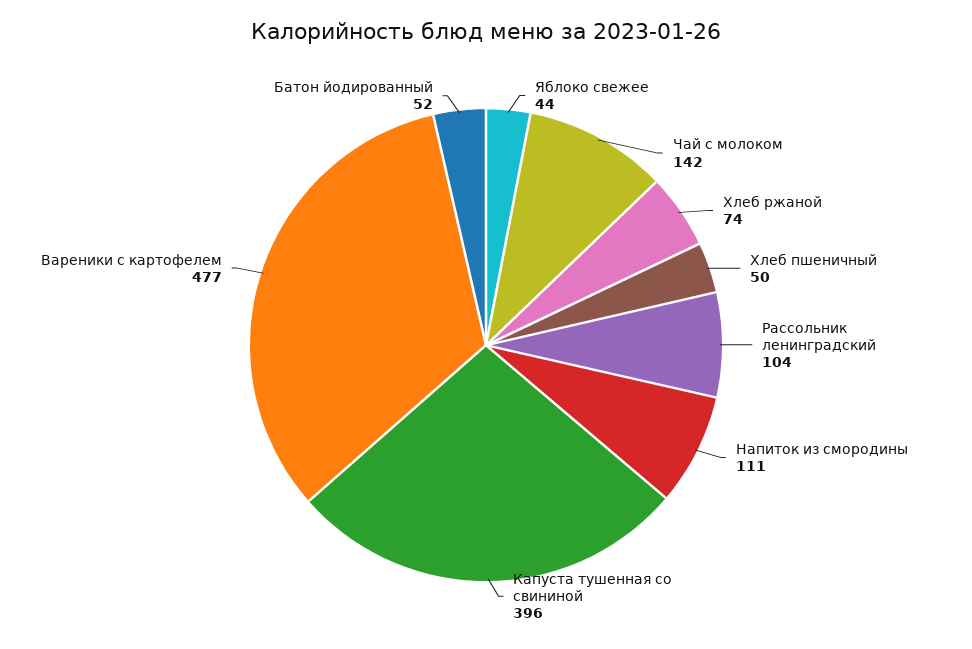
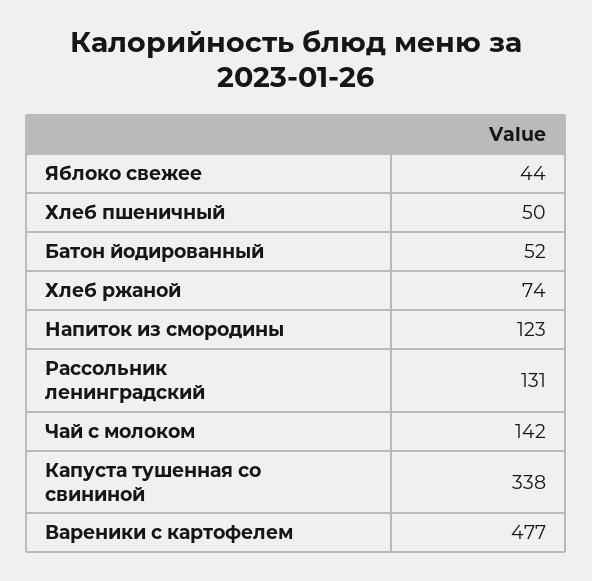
  {
    "Яблоко свежее": 44,
    "Чай с молоком": 142,
    "Хлеб ржаной": 74,
    "Хлеб пшеничный": 50,
-   "Рассольник ленинградский": 104,
+   "Рассольник ленинградский": 131,
-   "Напиток из смородины": 111,
+   "Напиток из смородины": 123,
-   "Капуста тушенная со свининой": 396,
+   "Капуста тушенная со свининой": 338,
    "Вареники с картофелем": 477,
    "Батон йодированный": 52
  }

